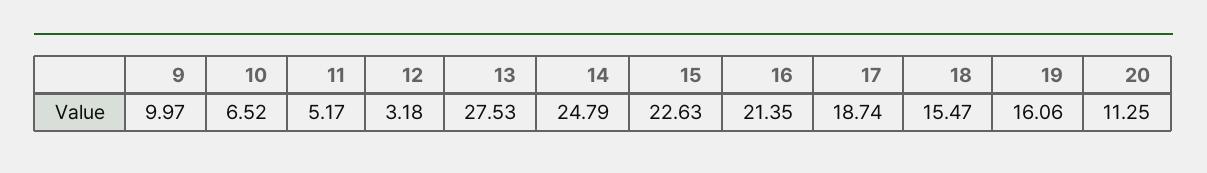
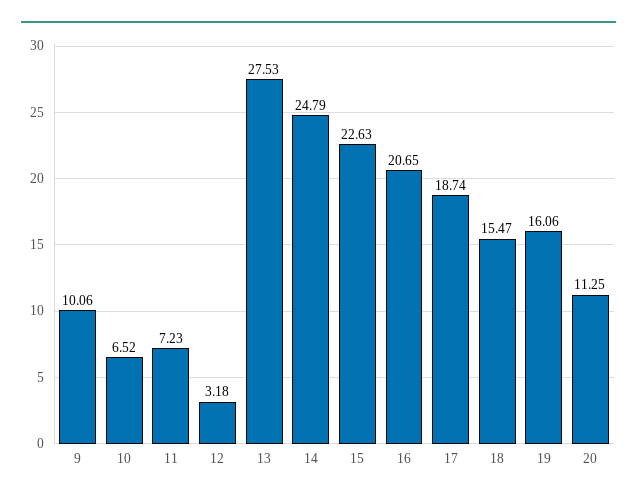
  {
-   "9": 9.97,
+   "9": 10.06,
    "10": 6.52,
-   "11": 5.17,
+   "11": 7.23,
    "12": 3.18,
    "13": 27.53,
    "14": 24.79,
    "15": 22.63,
-   "16": 21.35,
+   "16": 20.65,
    "17": 18.74,
    "18": 15.47,
    "19": 16.06,
    "20": 11.25
  }

